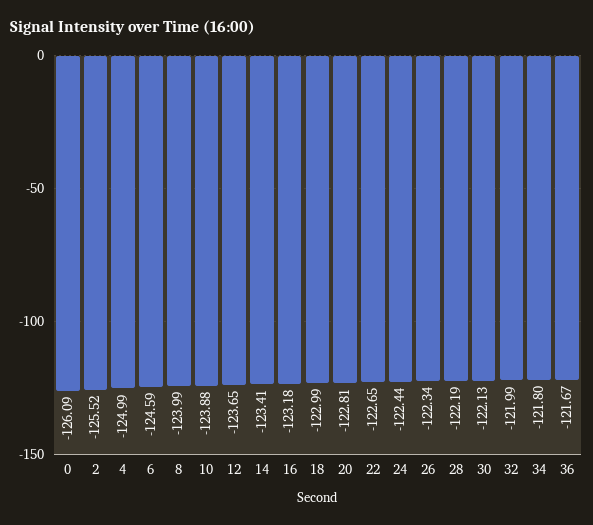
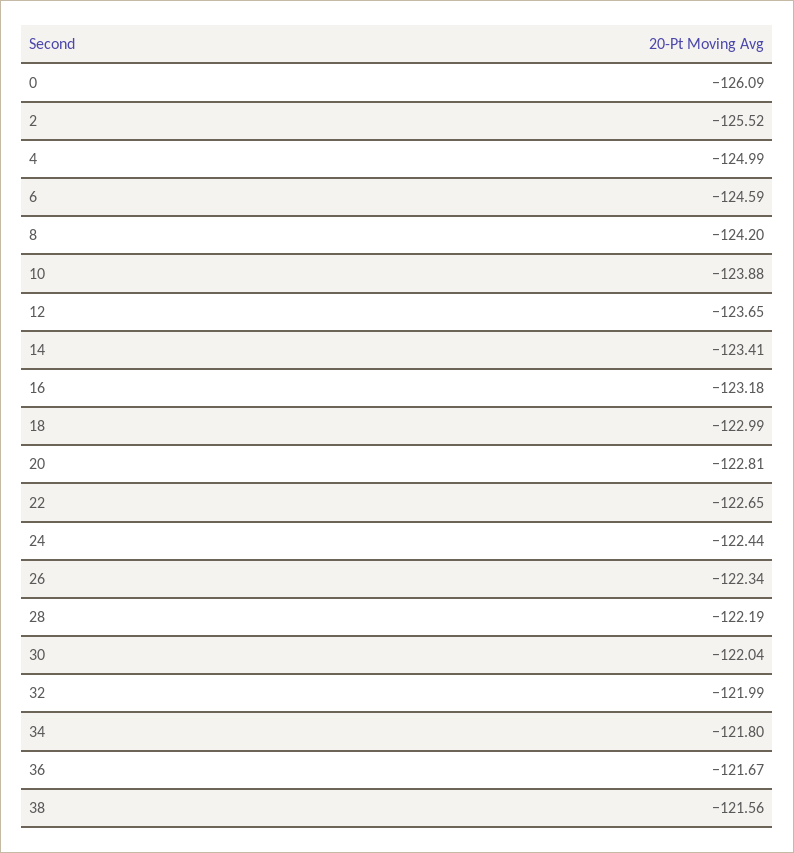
  {
    "0": -126.09,
    "2": -125.52,
    "4": -124.99,
    "6": -124.59,
-   "8": -123.99,
+   "8": -124.2,
    "10": -123.88,
    "12": -123.65,
    "14": -123.41,
    "16": -123.18,
    "18": -122.99,
    "20": -122.81,
    "22": -122.65,
    "24": -122.44,
    "26": -122.34,
    "28": -122.19,
-   "30": -122.13,
+   "30": -122.04,
    "32": -121.99,
    "34": -121.8,
-   "36": -121.67
+   "36": -121.67,
+   "38": -121.56
  }

